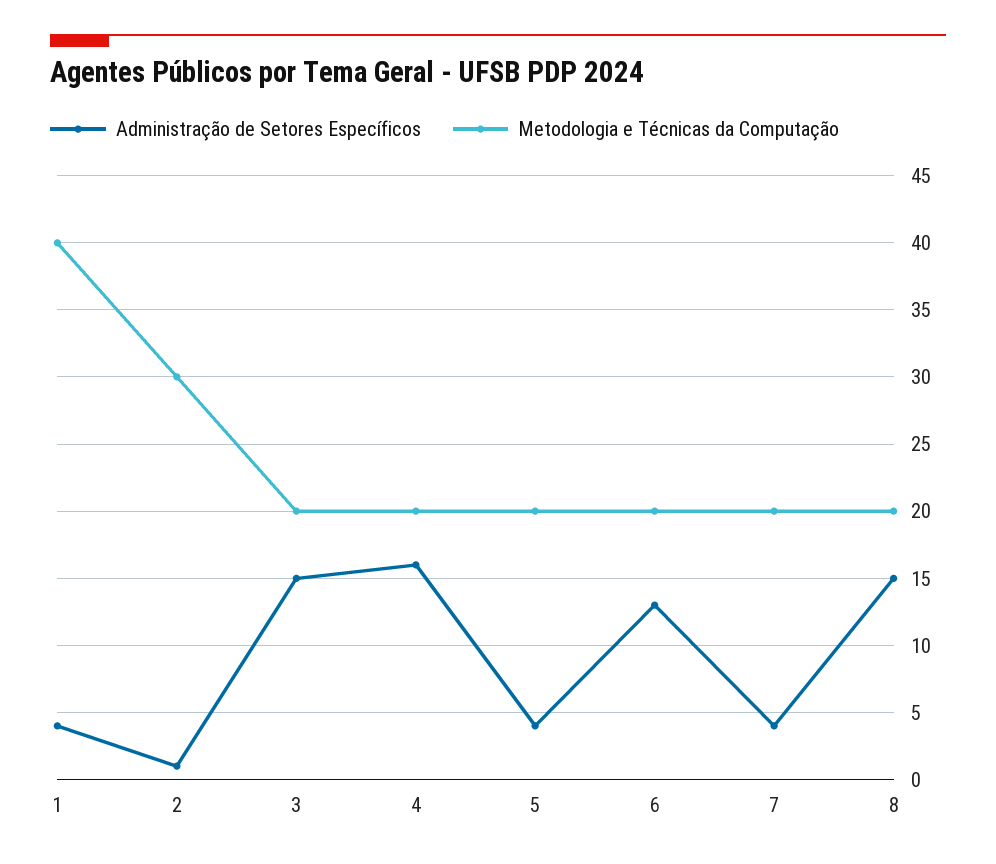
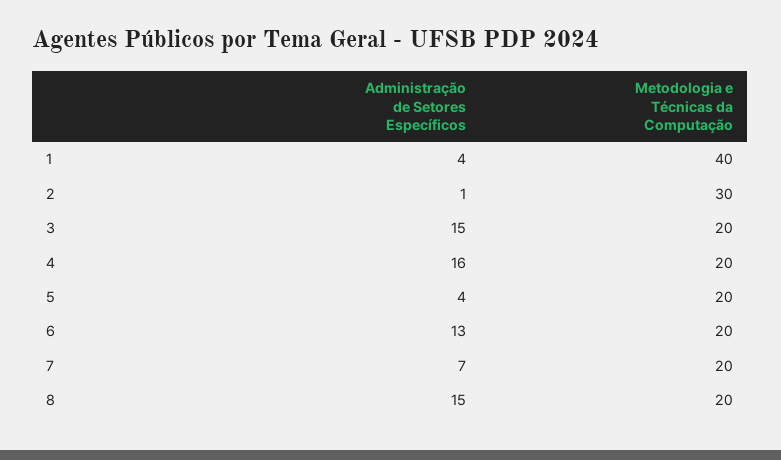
  {
    "Administração de Setores Específicos": {
      "1": 4,
      "2": 1,
      "3": 15,
      "4": 16,
      "5": 4,
      "6": 13,
-     "7": 4,
+     "7": 7,
      "8": 15
    },
    "Metodologia e Técnicas da Computação": {
      "1": 40,
      "2": 30,
      "3": 20,
      "4": 20,
      "5": 20,
      "6": 20,
      "7": 20,
      "8": 20
    }
  }

